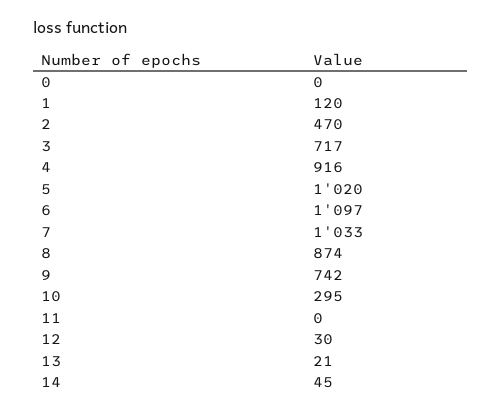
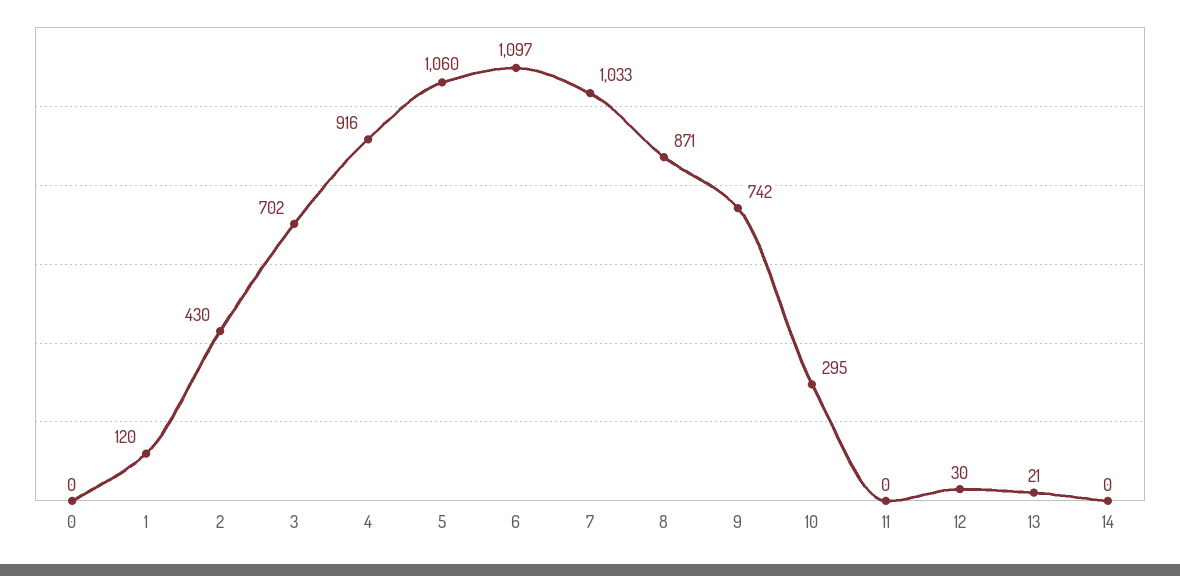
  {
    "0": 0,
    "1": 120,
-   "2": 470,
+   "2": 430,
-   "3": 717,
+   "3": 702,
    "4": 916,
-   "5": 1020,
+   "5": 1060,
    "6": 1097,
    "7": 1033,
-   "8": 874,
+   "8": 871,
    "9": 742,
    "10": 295,
    "11": 0,
    "12": 30,
    "13": 21,
-   "14": 45
+   "14": 0
  }

